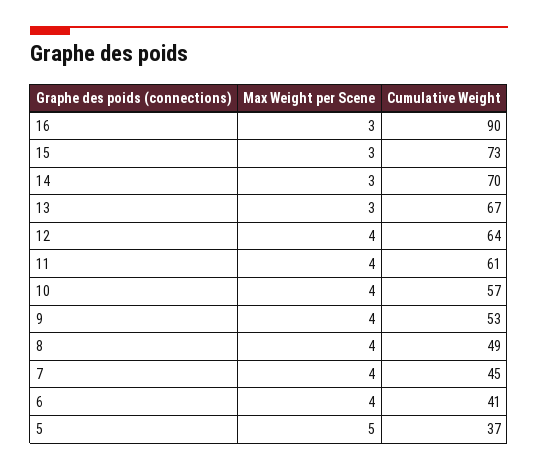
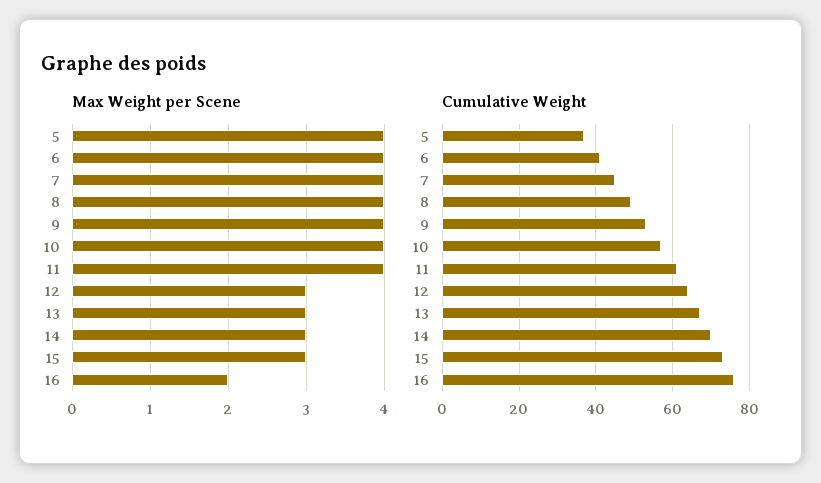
  {
    "Max Weight per Scene": {
-     "16": 3,
+     "16": 2,
      "15": 3,
      "14": 3,
      "13": 3,
-     "12": 4,
+     "12": 3,
      "11": 4,
      "10": 4,
      "9": 4,
      "8": 4,
      "7": 4,
      "6": 4,
-     "5": 5
+     "5": 4
    },
    "Cumulative Weight": {
-     "16": 90,
+     "16": 75,
      "15": 73,
      "14": 70,
      "13": 67,
      "12": 64,
      "11": 61,
      "10": 57,
      "9": 53,
      "8": 49,
      "7": 45,
      "6": 41,
      "5": 37
    }
  }

